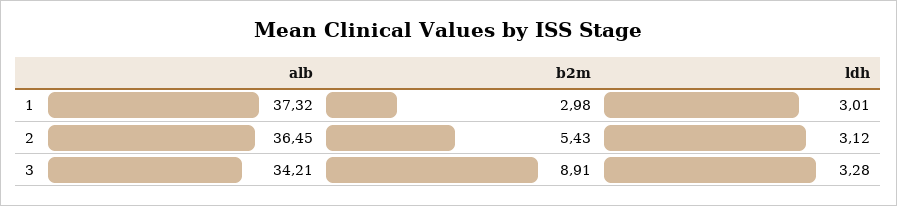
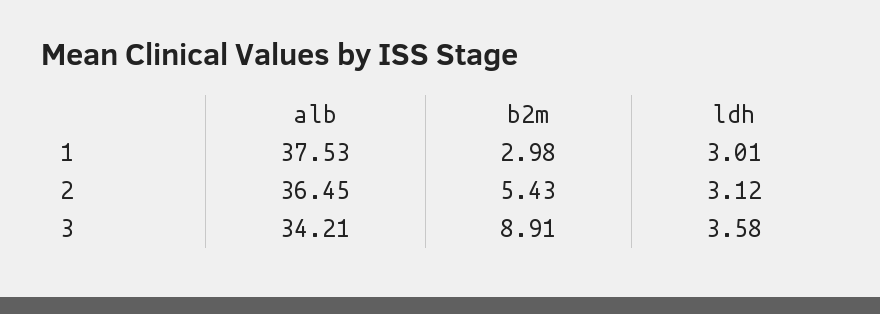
  {
    "alb": {
-     "1": 37.32,
+     "1": 37.53,
      "2": 36.45,
      "3": 34.21
    },
    "b2m": {
      "1": 2.98,
      "2": 5.43,
      "3": 8.91
    },
    "ldh": {
      "1": 3.01,
      "2": 3.12,
-     "3": 3.28
+     "3": 3.58
    }
  }

